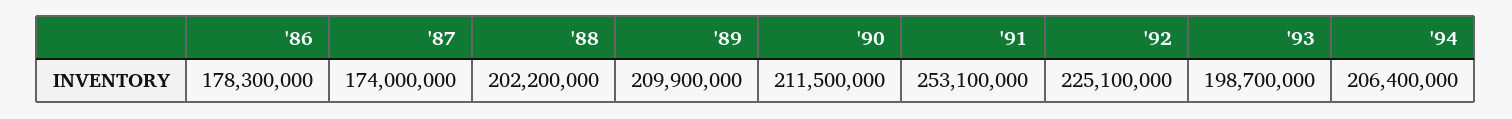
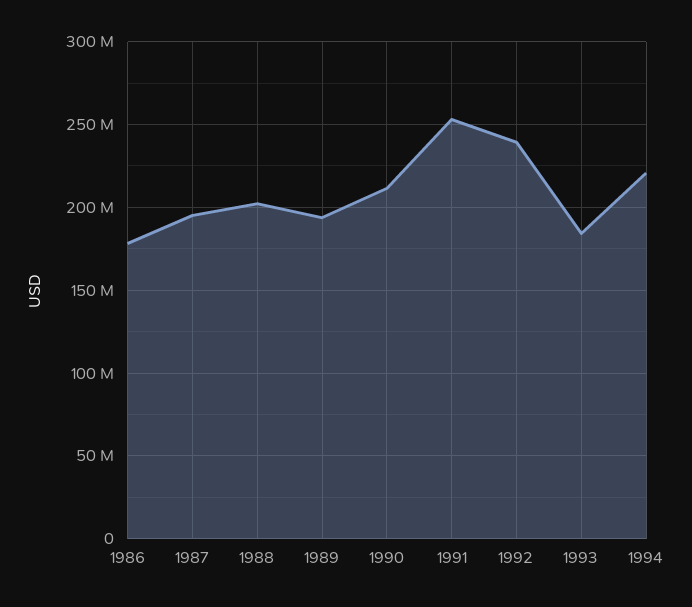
  {
    "'86": 178300000,
-   "'87": 174000000,
+   "'87": 195000000,
    "'88": 202200000,
-   "'89": 209900000,
+   "'89": 195000000,
    "'90": 211500000,
    "'91": 253100000,
-   "'92": 225100000,
+   "'92": 240000000,
-   "'93": 198700000,
+   "'93": 185000000,
-   "'94": 206400000
+   "'94": 220000000
  }

